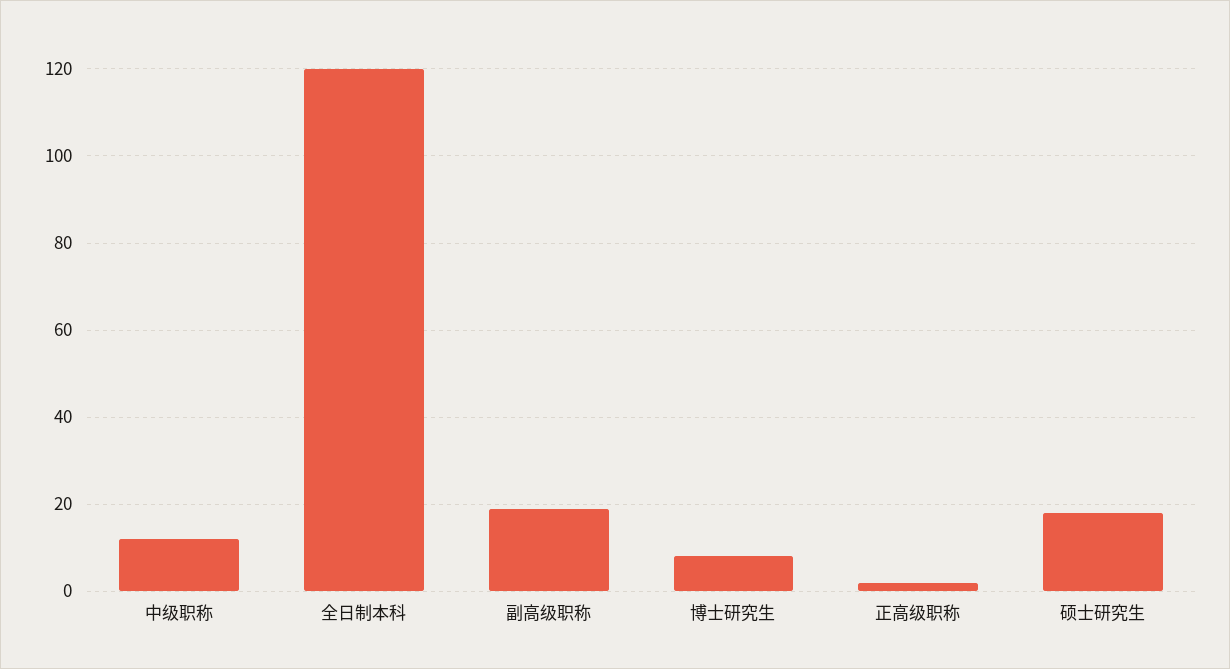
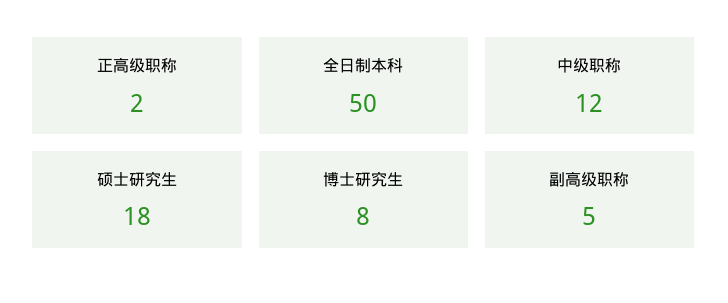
  {
    "中级职称": 12,
-   "全日制本科": 120,
+   "全日制本科": 50,
-   "副高级职称": 20,
+   "副高级职称": 5,
    "博士研究生": 8,
    "正高级职称": 2,
    "硕士研究生": 18
  }

